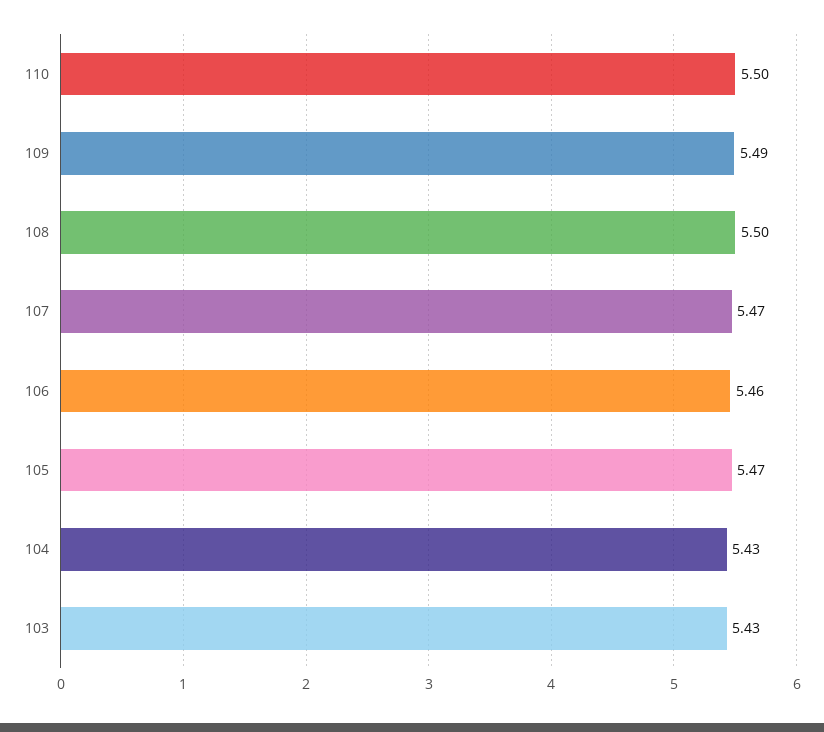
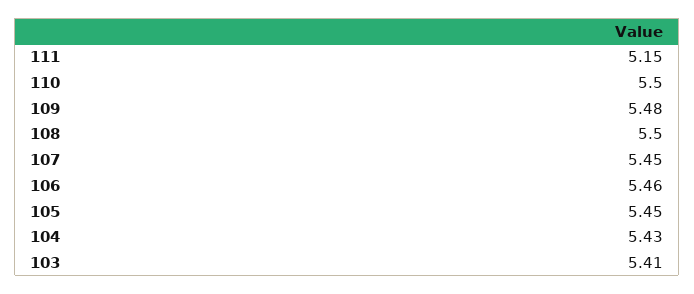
  {
    "110": 5.5,
-   "109": 5.49,
+   "109": 5.48,
    "108": 5.5,
-   "107": 5.47,
+   "107": 5.45,
    "106": 5.46,
-   "105": 5.47,
+   "105": 5.45,
    "104": 5.43,
-   "103": 5.43
+   "103": 5.41,
+   "111": 5.15
  }

